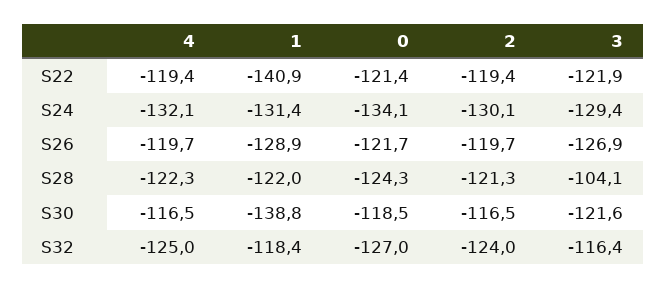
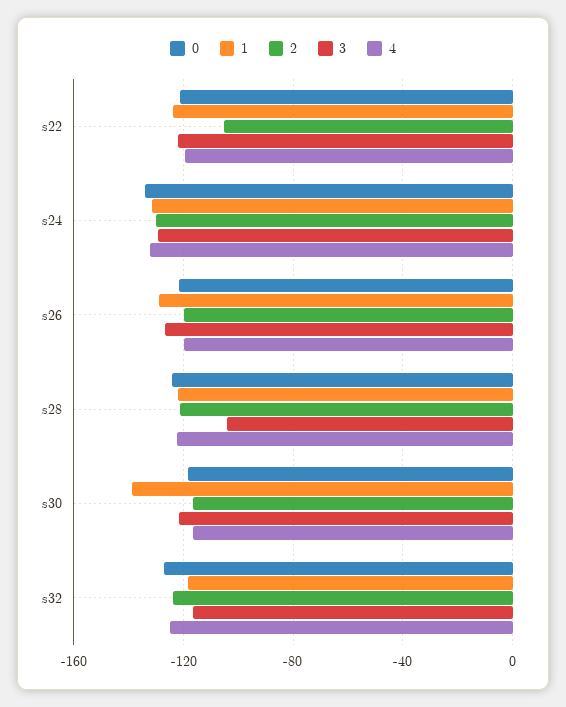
  {
    "4": {
      "S22": -119.4,
      "S24": -132.1,
      "S26": -119.7,
      "S28": -122.3,
      "S30": -116.5,
      "S32": -125
    },
    "1": {
-     "S22": -140.9,
+     "S22": -125,
      "S24": -131.4,
      "S26": -128.9,
      "S28": -122,
      "S30": -138.8,
      "S32": -118.4
    },
    "0": {
      "S22": -121.4,
      "S24": -134.1,
      "S26": -121.7,
      "S28": -124.3,
      "S30": -118.5,
      "S32": -127
    },
    "2": {
-     "S22": -119.4,
+     "S22": -105,
      "S24": -130.1,
      "S26": -119.7,
      "S28": -121.3,
      "S30": -116.5,
      "S32": -124
    },
    "3": {
      "S22": -121.9,
      "S24": -129.4,
      "S26": -126.9,
      "S28": -104.1,
      "S30": -121.6,
      "S32": -116.4
    }
  }

